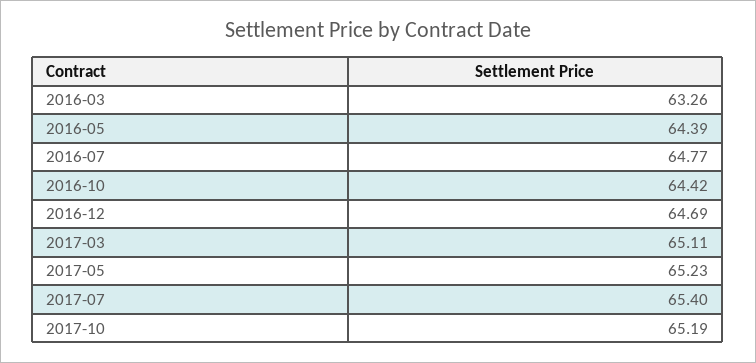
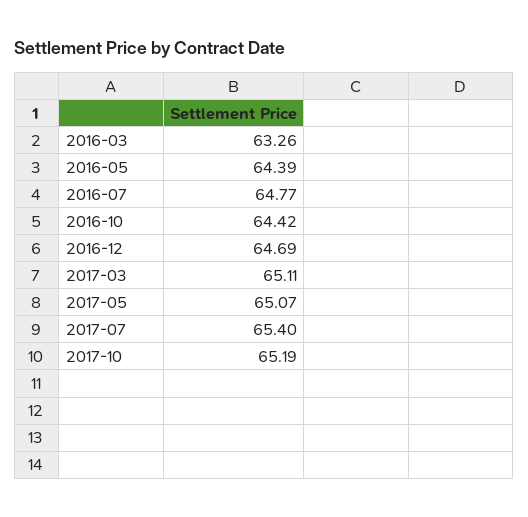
  {
    "2016-03": 63.26,
    "2016-05": 64.39,
    "2016-07": 64.77,
    "2016-10": 64.42,
    "2016-12": 64.69,
    "2017-03": 65.11,
-   "2017-05": 65.23,
+   "2017-05": 65.07,
    "2017-07": 65.4,
    "2017-10": 65.19
  }

